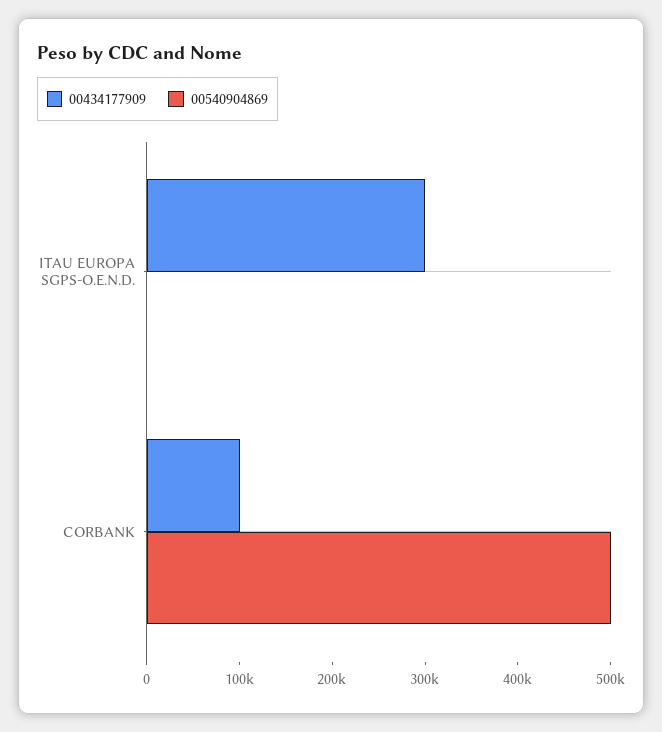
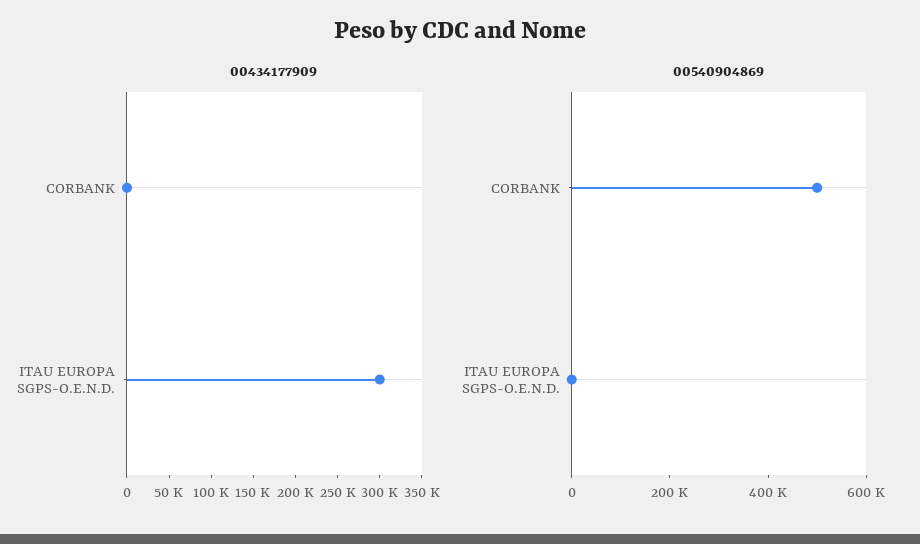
  {
    "00434177909": {
      "ITAU EUROPA SGPS-O.E.N.D.": 300000,
-     "CORBANK": 100000
+     "CORBANK": 0
    },
    "00540904869": {
      "ITAU EUROPA SGPS-O.E.N.D.": 0,
      "CORBANK": 500000
    }
  }

